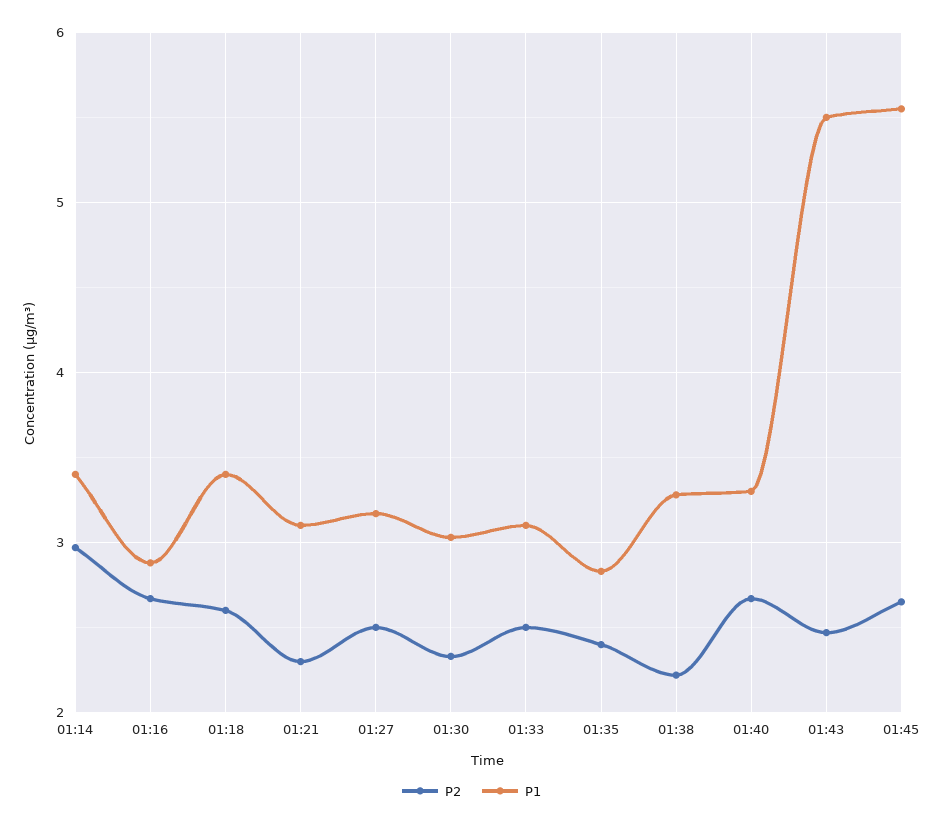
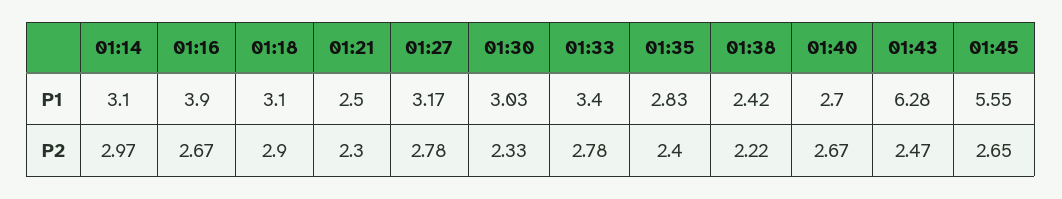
  {
    "P2": {
      "01:14": 2.97,
      "01:16": 2.67,
-     "01:18": 2.6,
+     "01:18": 2.9,
      "01:21": 2.3,
-     "01:27": 2.5,
+     "01:27": 2.78,
      "01:30": 2.33,
-     "01:33": 2.5,
+     "01:33": 2.78,
      "01:35": 2.4,
      "01:38": 2.22,
      "01:40": 2.67,
      "01:43": 2.47,
      "01:45": 2.65
    },
    "P1": {
-     "01:14": 3.4,
+     "01:14": 3.1,
-     "01:16": 2.9,
+     "01:16": 3.9,
-     "01:18": 3.4,
+     "01:18": 3.1,
-     "01:21": 3.1,
+     "01:21": 2.5,
      "01:27": 3.17,
      "01:30": 3.03,
-     "01:33": 3.1,
+     "01:33": 3.4,
      "01:35": 2.83,
-     "01:38": 3.3,
+     "01:38": 2.42,
-     "01:40": 3.3,
+     "01:40": 2.7,
-     "01:43": 5.5,
+     "01:43": 6.28,
      "01:45": 5.55
    }
  }

